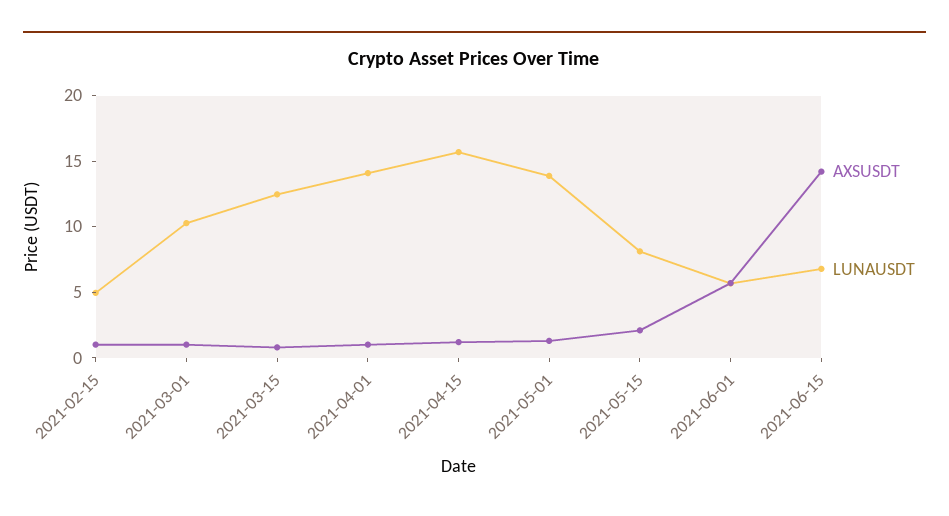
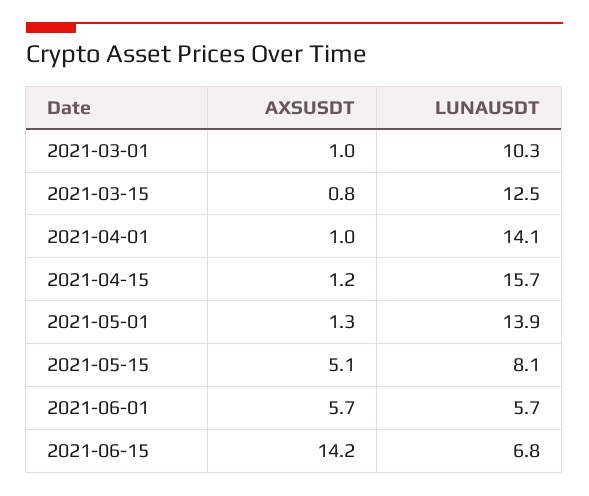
  {
    "AXSUSDT": {
-     "2021-02-15": 1,
      "2021-03-01": 1,
      "2021-03-15": 0.8,
      "2021-04-01": 1,
      "2021-04-15": 1.2,
      "2021-05-01": 1.3,
-     "2021-05-15": 2,
+     "2021-05-15": 5.1,
      "2021-06-01": 5.7,
      "2021-06-15": 14.2
    },
    "LUNAUSDT": {
-     "2021-02-15": 5,
      "2021-03-01": 10.3,
      "2021-03-15": 12.5,
      "2021-04-01": 14.1,
      "2021-04-15": 15.7,
      "2021-05-01": 13.9,
      "2021-05-15": 8.1,
      "2021-06-01": 5.7,
      "2021-06-15": 6.8
    }
  }

